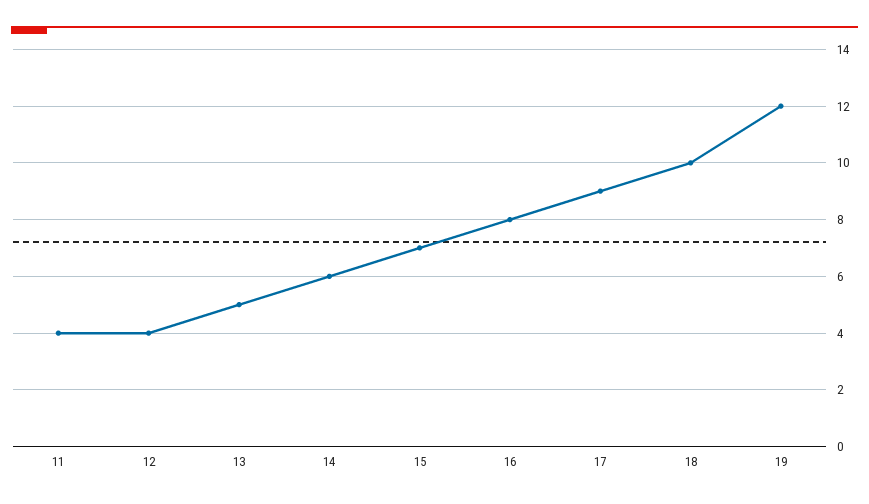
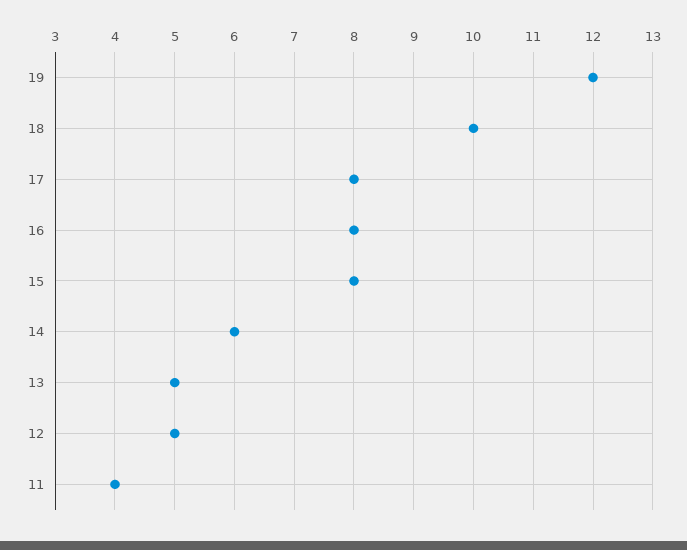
  {
    "11": 4,
-   "12": 4,
+   "12": 5,
    "13": 5,
    "14": 6,
-   "15": 7,
+   "15": 8,
    "16": 8,
-   "17": 9,
+   "17": 8,
    "18": 10,
    "19": 12
  }

